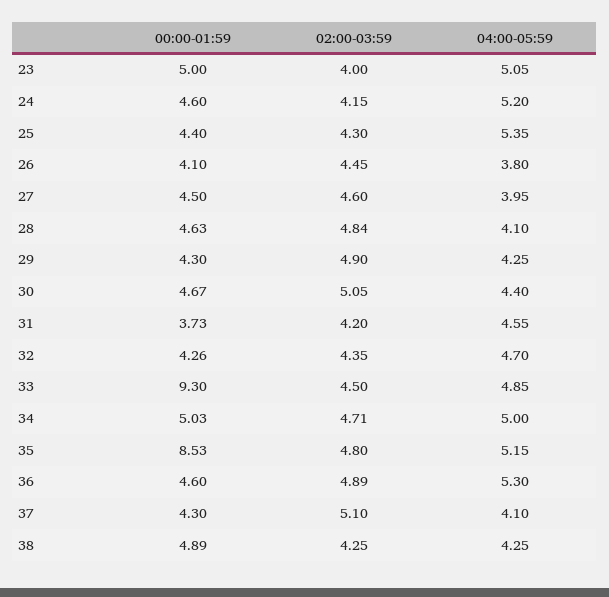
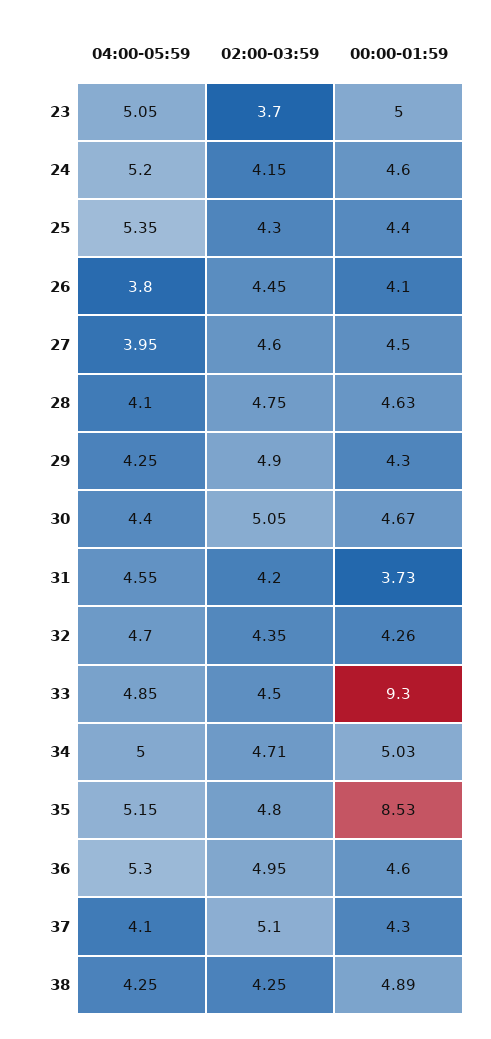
  {
    "00:00-01:59": {
      "23": 5,
      "24": 4.6,
      "25": 4.4,
      "26": 4.1,
      "27": 4.5,
      "28": 4.63,
      "29": 4.3,
      "30": 4.67,
      "31": 3.73,
      "32": 4.26,
      "33": 9.3,
      "34": 5.03,
      "35": 8.53,
      "36": 4.6,
      "37": 4.3,
      "38": 4.89
    },
    "02:00-03:59": {
-     "23": 4,
+     "23": 3.7,
      "24": 4.15,
      "25": 4.3,
      "26": 4.45,
      "27": 4.6,
-     "28": 4.84,
+     "28": 4.75,
      "29": 4.9,
      "30": 5.05,
      "31": 4.2,
      "32": 4.35,
      "33": 4.5,
      "34": 4.71,
      "35": 4.8,
-     "36": 4.89,
+     "36": 4.95,
      "37": 5.1,
      "38": 4.25
    },
    "04:00-05:59": {
      "23": 5.05,
      "24": 5.2,
      "25": 5.35,
      "26": 3.8,
      "27": 3.95,
      "28": 4.1,
      "29": 4.25,
      "30": 4.4,
      "31": 4.55,
      "32": 4.7,
      "33": 4.85,
      "34": 5,
      "35": 5.15,
      "36": 5.3,
      "37": 4.1,
      "38": 4.25
    }
  }

